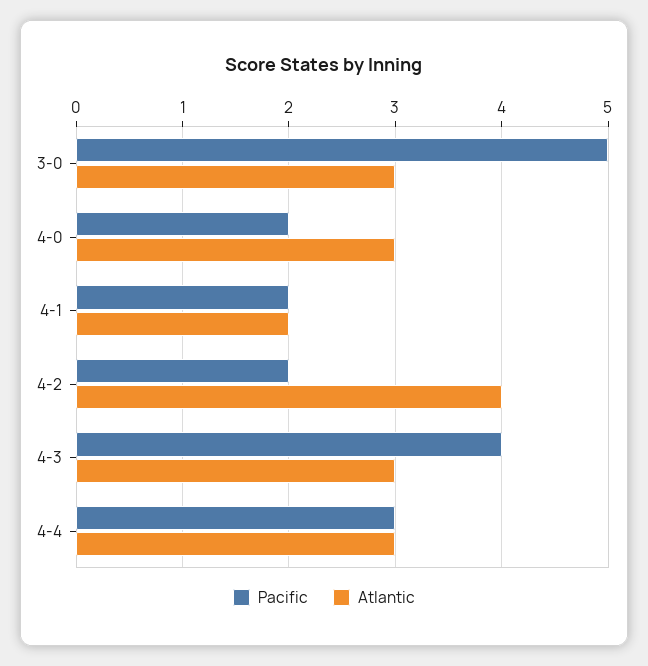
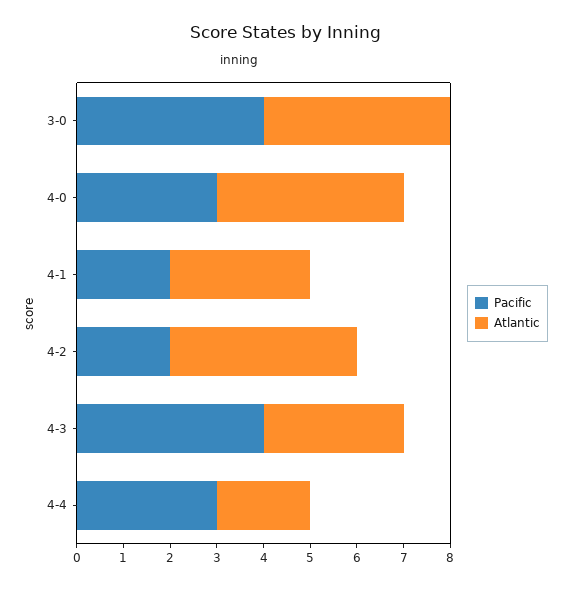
  {
    "Pacific": {
-     "3-0": 5,
+     "3-0": 4,
-     "4-0": 2,
+     "4-0": 3,
      "4-1": 2,
      "4-2": 2,
      "4-3": 4,
      "4-4": 3
    },
    "Atlantic": {
-     "3-0": 3,
+     "3-0": 4,
-     "4-0": 3,
+     "4-0": 4,
-     "4-1": 2,
+     "4-1": 3,
      "4-2": 4,
      "4-3": 3,
-     "4-4": 3
+     "4-4": 2
    }
  }

